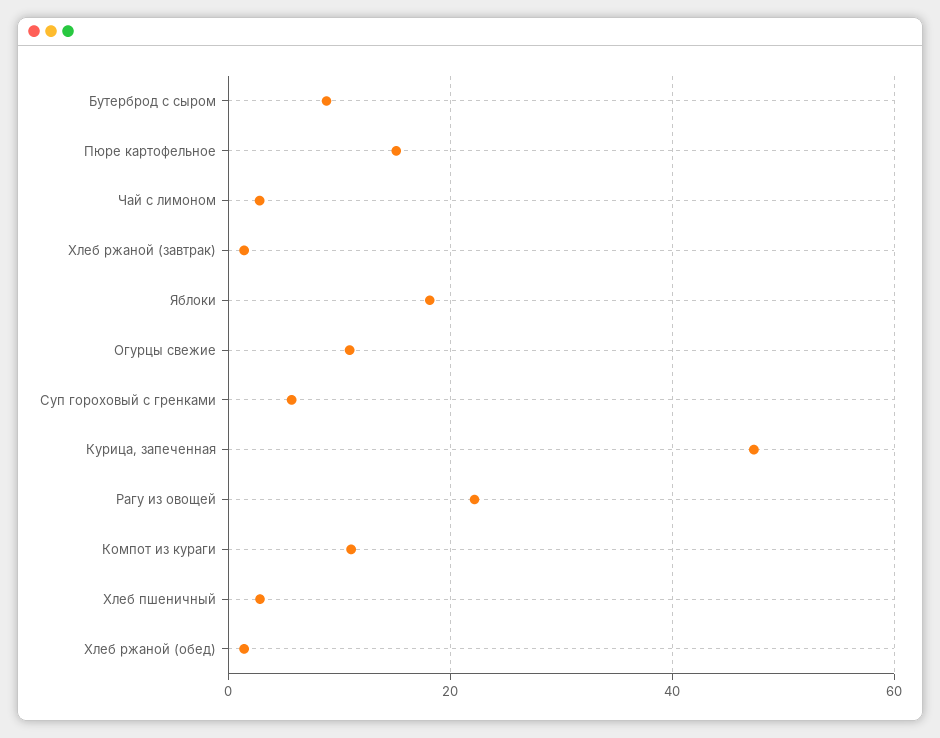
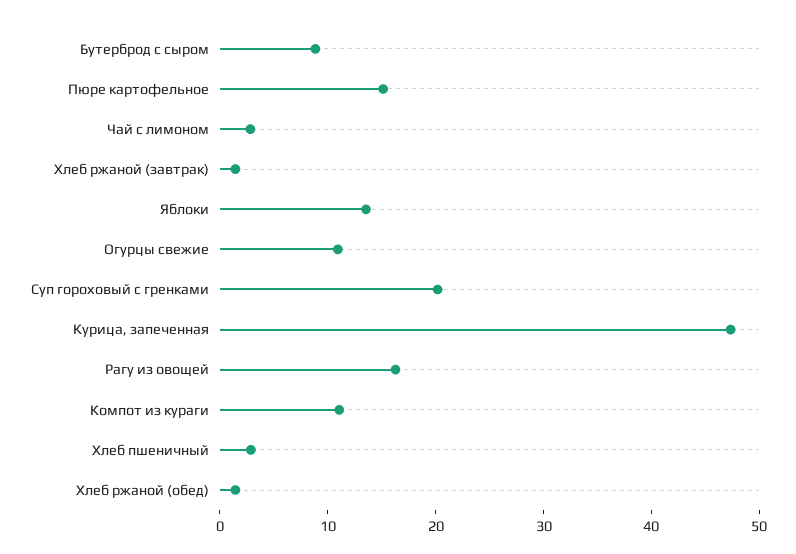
  {
    "Бутерброд c сыром": 8,
    "Пюре картофельное": 16,
    "Чай с лимоном": 2,
    "Хлеб ржаной (завтрак)": 2,
-   "Яблоки": 18,
+   "Яблоки": 14,
    "Огурцы свежие": 10,
-   "Суп гороховый с гренками": 6,
+   "Суп гороховый с гренками": 20,
    "Курица, запеченная": 48,
-   "Рагу из овощей": 22,
+   "Рагу из овощей": 16,
    "Компот из кураги": 12,
    "Хлеб пшеничный": 2,
    "Хлеб ржаной (обед)": 2
  }

